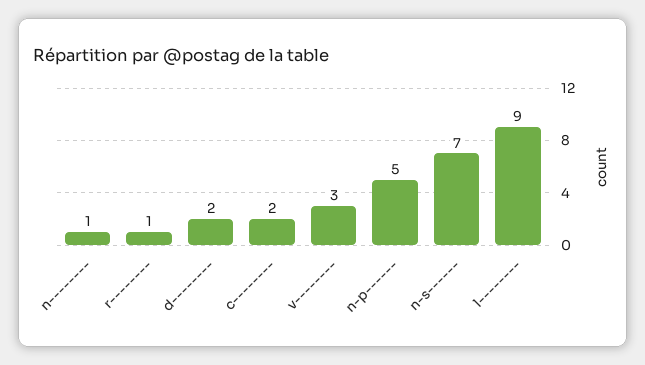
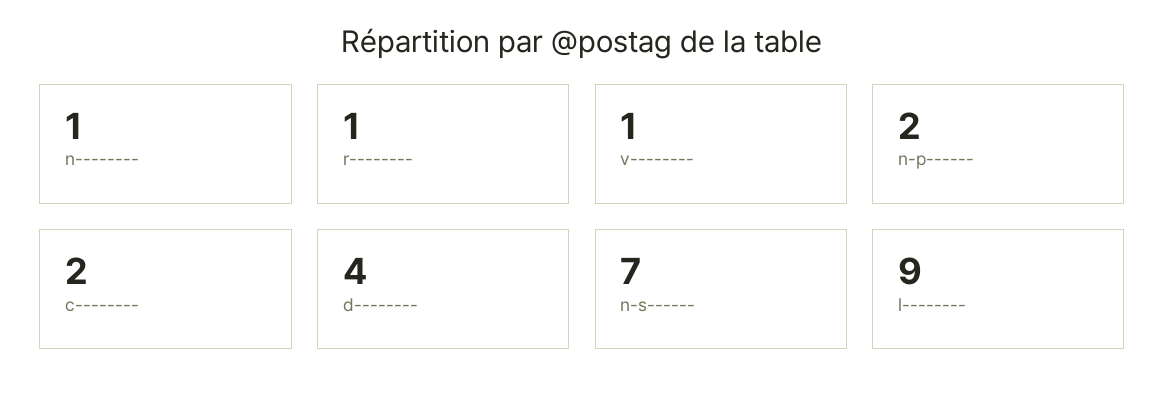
  {
    "n--------": 1,
    "r--------": 1,
-   "d--------": 2,
+   "d--------": 4,
    "c--------": 2,
-   "v--------": 3,
+   "v--------": 1,
-   "n-p------": 5,
+   "n-p------": 2,
    "n-s------": 7,
    "l--------": 9
  }

